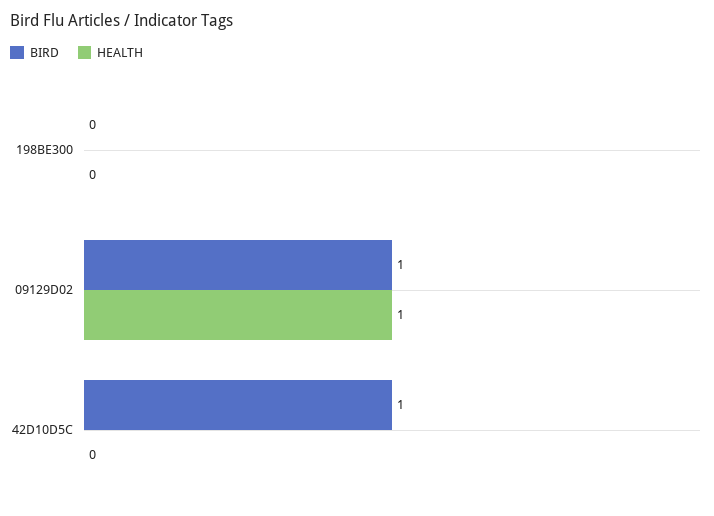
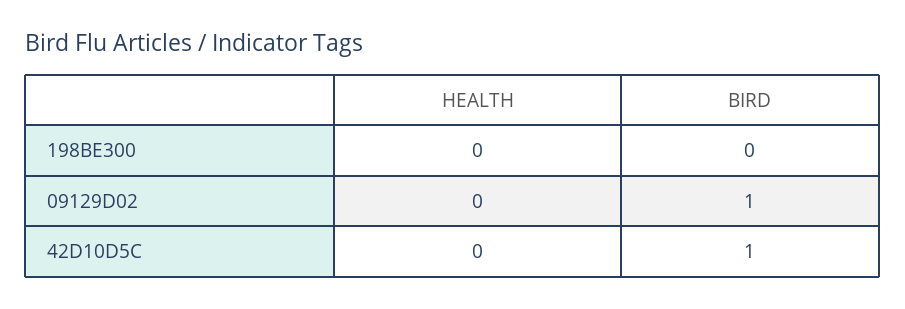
  {
    "BIRD": {
      "198BE300": 0,
      "09129D02": 1,
      "42D10D5C": 1
    },
    "HEALTH": {
      "198BE300": 0,
-     "09129D02": 1,
+     "09129D02": 0,
      "42D10D5C": 0
    }
  }

